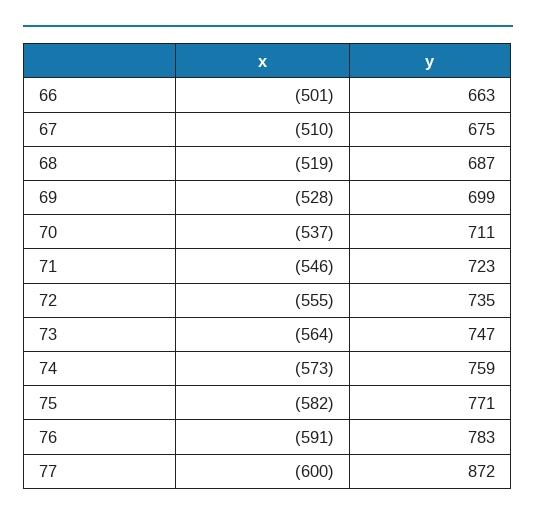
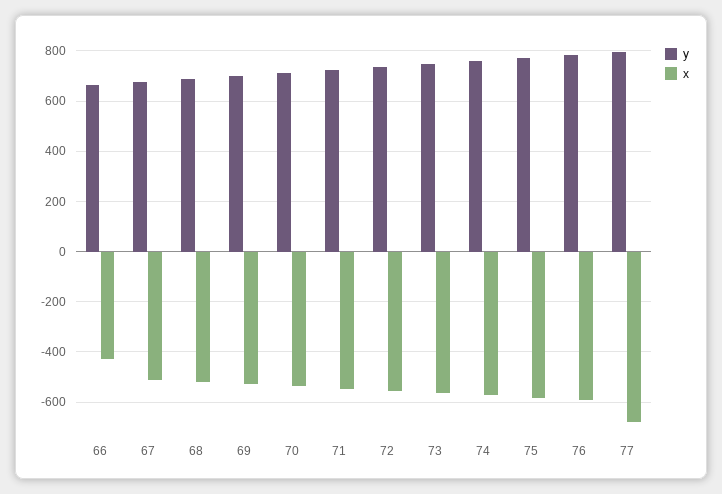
  {
    "x": {
-     "66": -501,
+     "66": -425,
      "67": -510,
      "68": -519,
      "69": -528,
      "70": -537,
      "71": -546,
      "72": -555,
      "73": -564,
      "74": -573,
      "75": -582,
      "76": -591,
-     "77": -600
+     "77": -675
    },
    "y": {
      "66": 663,
      "67": 675,
      "68": 687,
      "69": 699,
      "70": 711,
      "71": 723,
      "72": 735,
      "73": 747,
      "74": 759,
      "75": 771,
      "76": 783,
-     "77": 872
+     "77": 800
    }
  }

